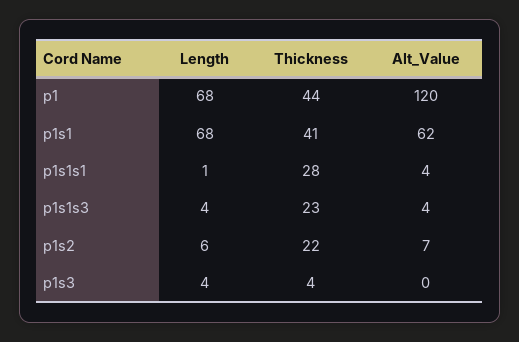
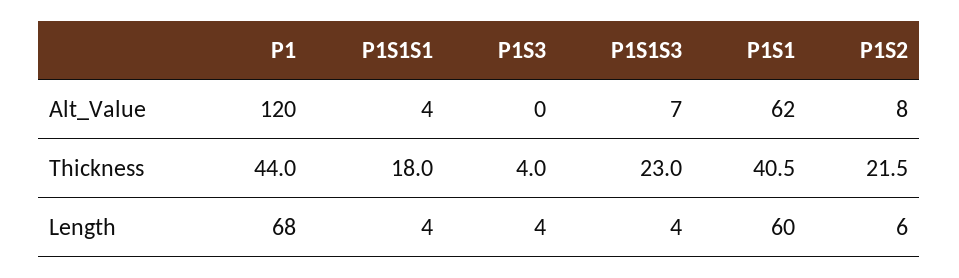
  {
    "Length": {
      "p1": 68,
-     "p1s1": 68,
+     "p1s1": 60,
-     "p1s1s1": 1,
+     "p1s1s1": 4,
      "p1s1s3": 4,
      "p1s2": 6,
      "p1s3": 4
    },
    "Thickness": {
      "p1": 44,
      "p1s1": 40.5,
-     "p1s1s1": 28,
+     "p1s1s1": 18,
      "p1s1s3": 23,
      "p1s2": 21.5,
      "p1s3": 4
    },
    "Alt_Value": {
      "p1": 120,
      "p1s1": 62,
      "p1s1s1": 4,
-     "p1s1s3": 4,
+     "p1s1s3": 7,
-     "p1s2": 7,
+     "p1s2": 8,
      "p1s3": 0
    }
  }

